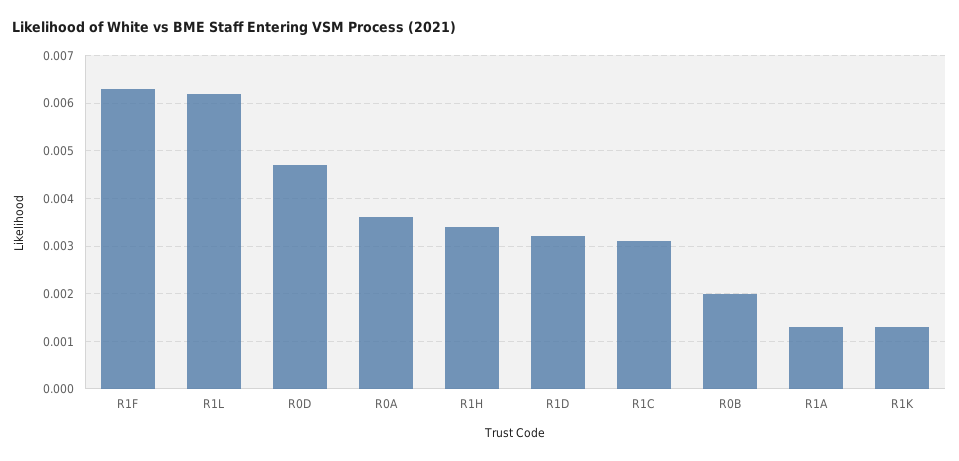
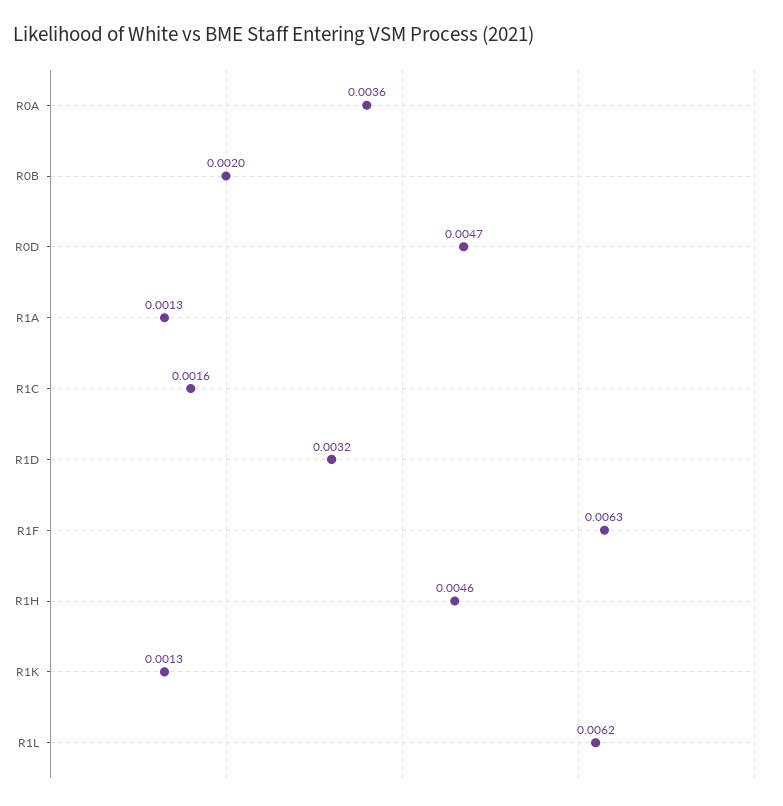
  {
    "R1F": 0.0063,
    "R1L": 0.0062,
    "R0D": 0.0047,
    "R0A": 0.0036,
-   "R1H": 0.0035,
+   "R1H": 0.0046,
    "R1D": 0.0032,
-   "R1C": 0.003,
+   "R1C": 0.0016,
    "R0B": 0.002,
    "R1A": 0.0013,
    "R1K": 0.0013
  }

